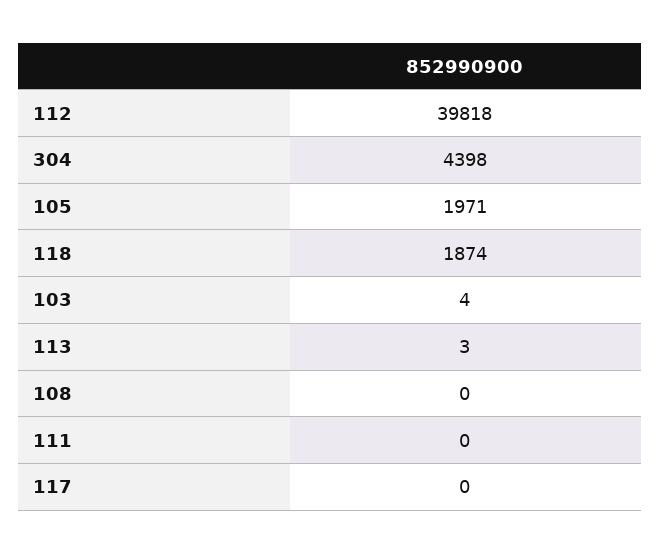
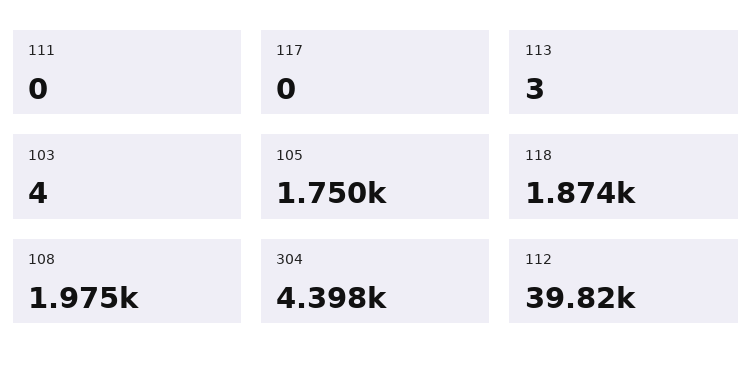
  {
    "112": 39818,
    "304": 4398,
-   "105": 1971,
+   "105": 1750,
    "118": 1874,
    "103": 4,
    "113": 3,
-   "108": 0,
+   "108": 1975,
    "111": 0,
    "117": 0
  }

